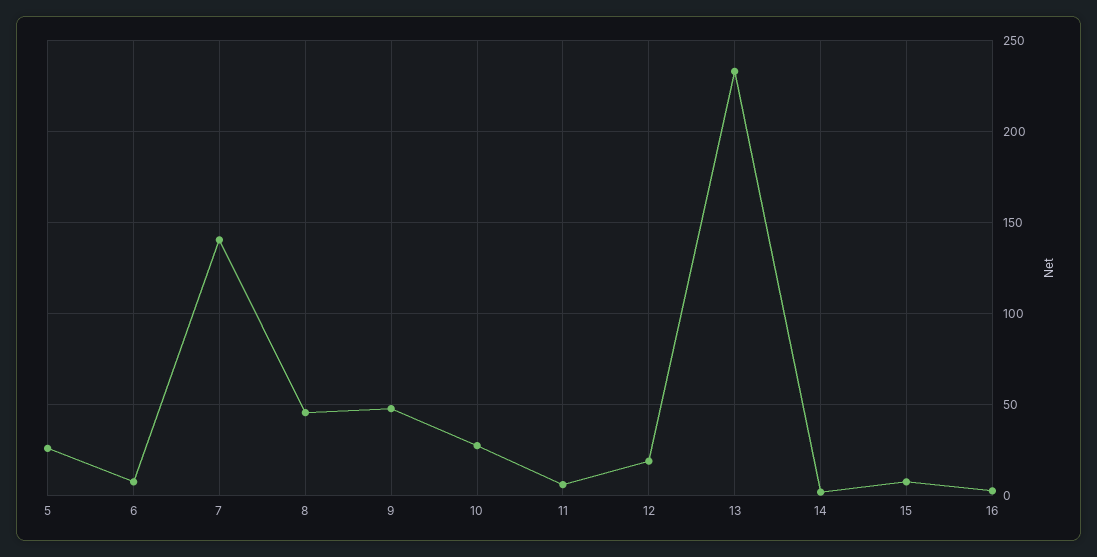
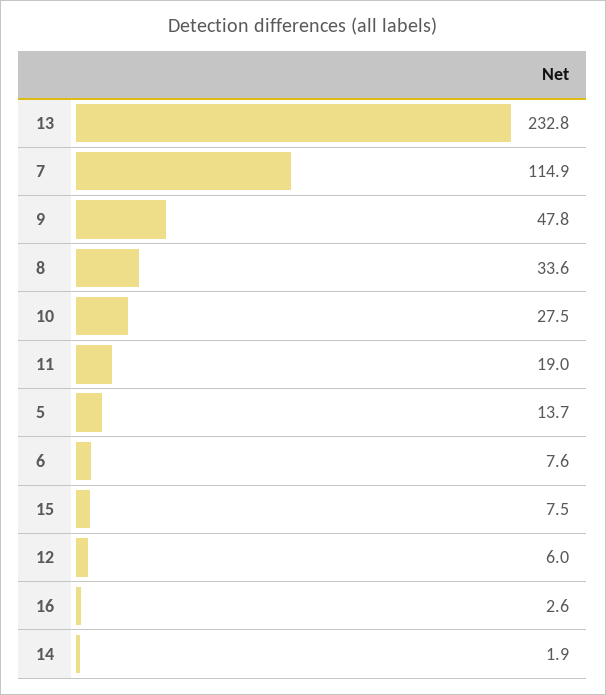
  {
-   "5": 25,
+   "5": 13.7,
    "6": 7.6,
-   "7": 140,
+   "7": 114.9,
-   "8": 45,
+   "8": 33.6,
    "9": 47.8,
    "10": 27.5,
-   "11": 5,
+   "11": 19,
-   "12": 20,
+   "12": 6,
    "13": 232.8,
    "14": 1.9,
    "15": 7.5,
    "16": 2.6
  }

